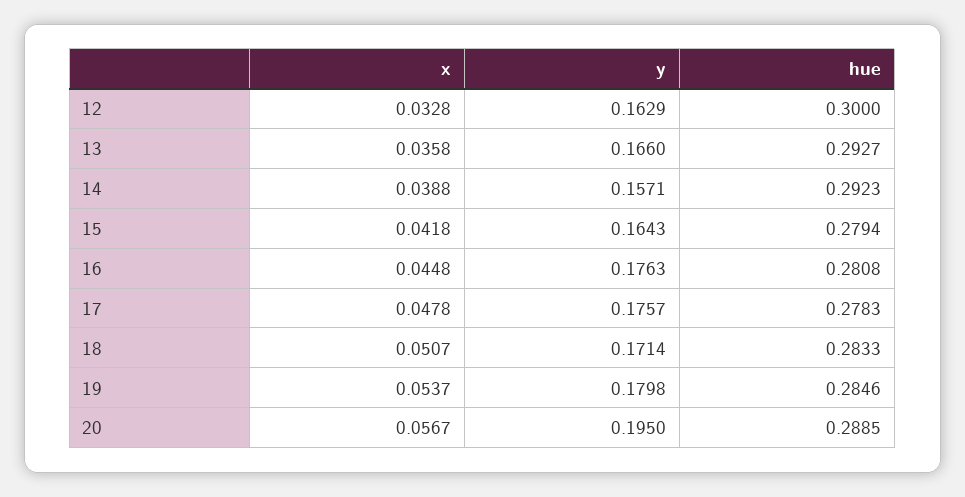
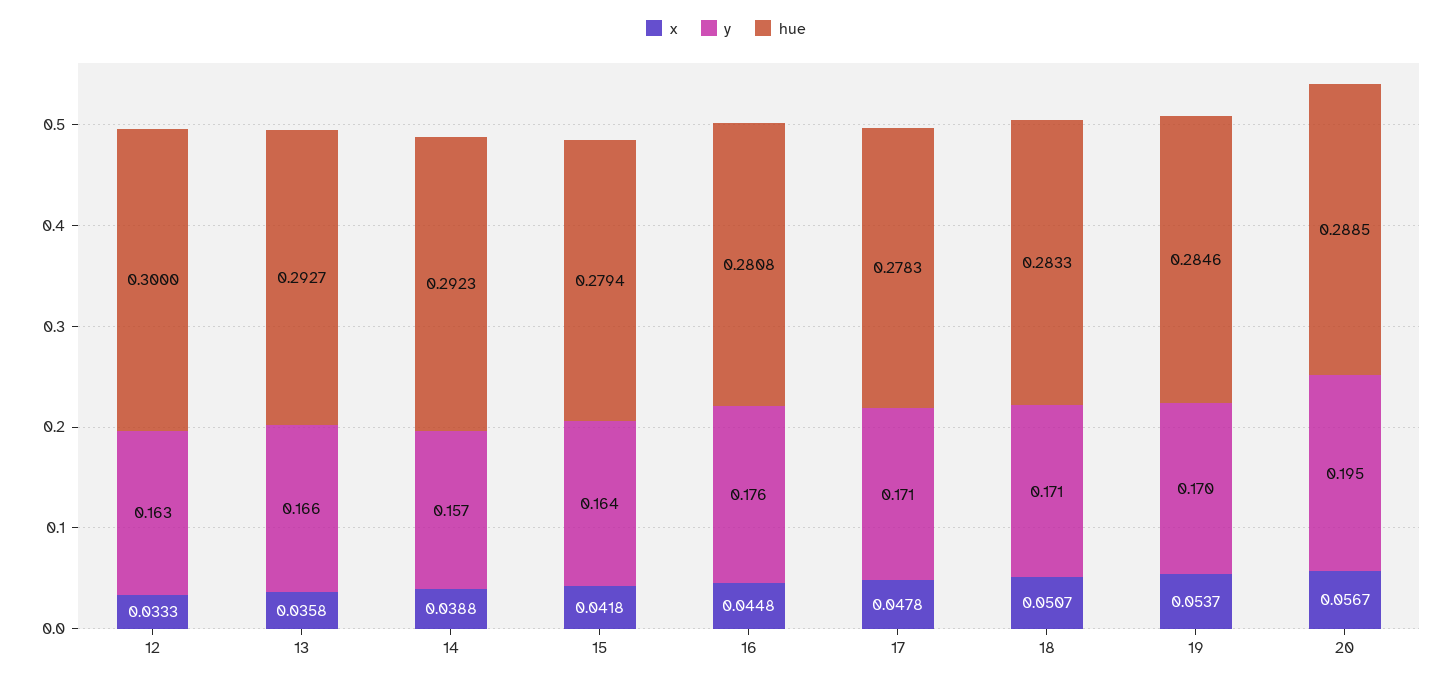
  {
    "x": {
-     "12": 0.0328,
+     "12": 0.0333,
      "13": 0.0358,
      "14": 0.0388,
      "15": 0.0418,
      "16": 0.0448,
      "17": 0.0478,
      "18": 0.0507,
      "19": 0.0537,
      "20": 0.0567
    },
    "y": {
      "12": 0.1629,
      "13": 0.166,
      "14": 0.1571,
      "15": 0.1643,
      "16": 0.1763,
-     "17": 0.1757,
+     "17": 0.171,
      "18": 0.1714,
-     "19": 0.1798,
+     "19": 0.17,
      "20": 0.195
    },
    "hue": {
      "12": 0.3,
      "13": 0.2927,
      "14": 0.2923,
      "15": 0.2794,
      "16": 0.2808,
      "17": 0.2783,
      "18": 0.2833,
      "19": 0.2846,
      "20": 0.2885
    }
  }

